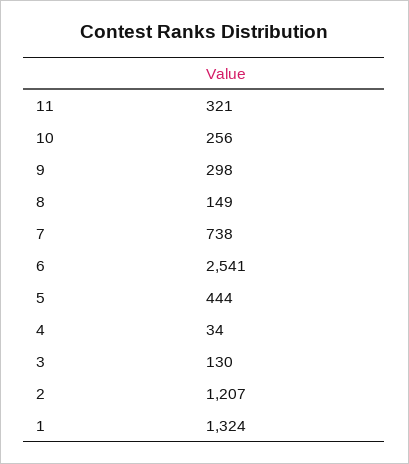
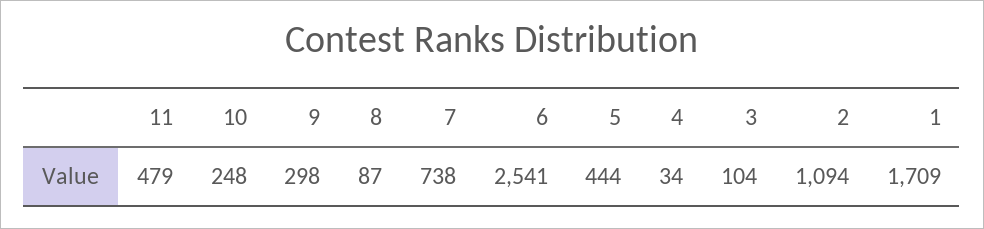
  {
-   "11": 321,
+   "11": 479,
-   "10": 256,
+   "10": 248,
    "9": 298,
-   "8": 149,
+   "8": 87,
    "7": 738,
    "6": 2541,
    "5": 444,
    "4": 34,
-   "3": 130,
+   "3": 104,
-   "2": 1207,
+   "2": 1094,
-   "1": 1324
+   "1": 1709
  }

